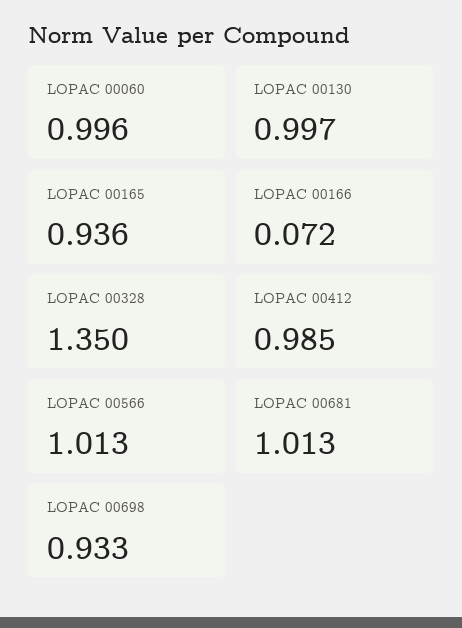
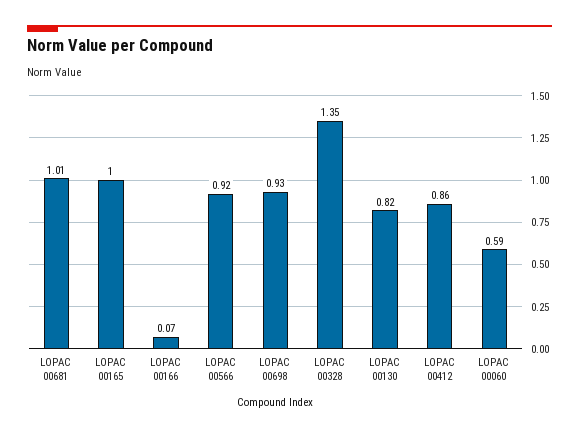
  {
-   "LOPAC 00060": 0.996,
+   "LOPAC 00060": 0.59,
-   "LOPAC 00130": 0.997,
+   "LOPAC 00130": 0.82,
-   "LOPAC 00165": 0.936,
+   "LOPAC 00165": 1,
    "LOPAC 00166": 0.072,
    "LOPAC 00328": 1.35,
-   "LOPAC 00412": 0.985,
+   "LOPAC 00412": 0.86,
-   "LOPAC 00566": 1.013,
+   "LOPAC 00566": 0.92,
    "LOPAC 00681": 1.013,
    "LOPAC 00698": 0.933
  }

